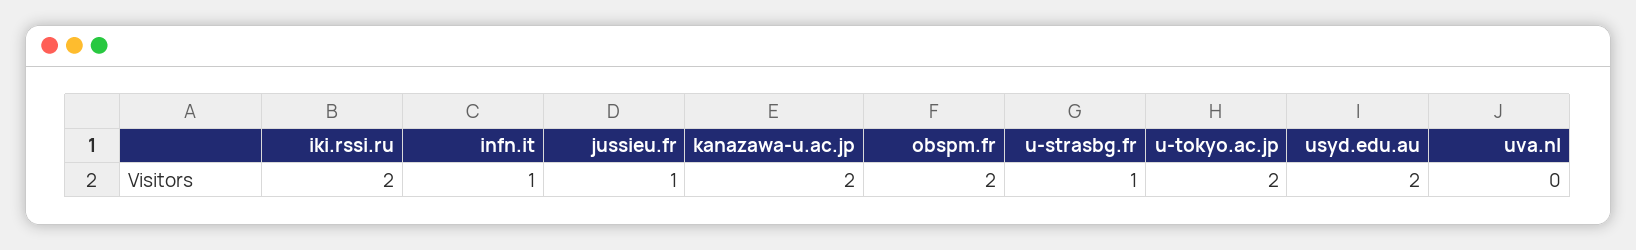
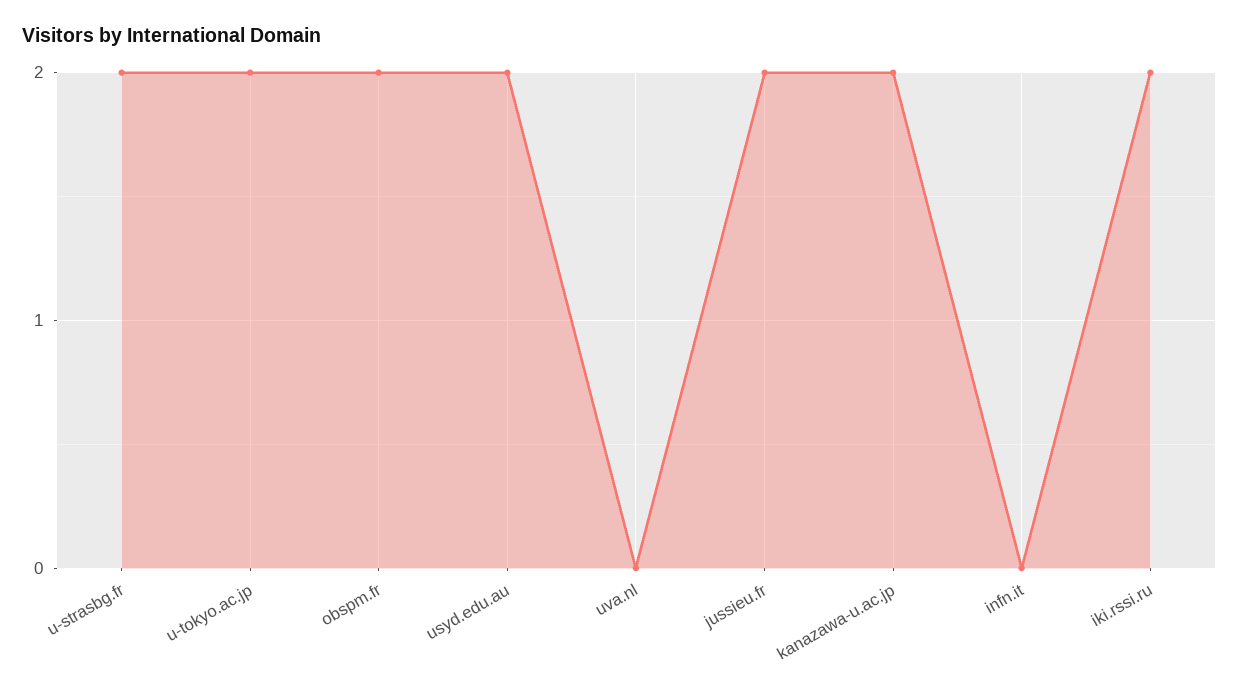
  {
    "iki.rssi.ru": 2,
-   "infn.it": 1,
+   "infn.it": 0,
-   "jussieu.fr": 1,
+   "jussieu.fr": 2,
    "kanazawa-u.ac.jp": 2,
    "obspm.fr": 2,
-   "u-strasbg.fr": 1,
+   "u-strasbg.fr": 2,
    "u-tokyo.ac.jp": 2,
    "usyd.edu.au": 2,
    "uva.nl": 0
  }

